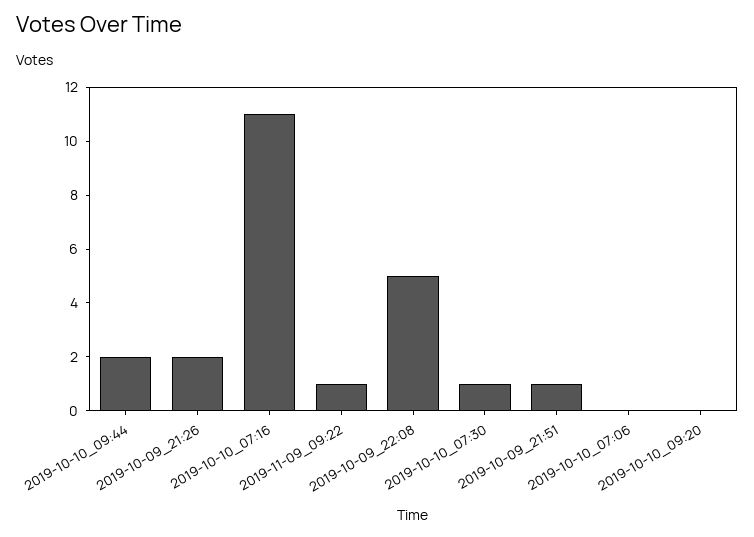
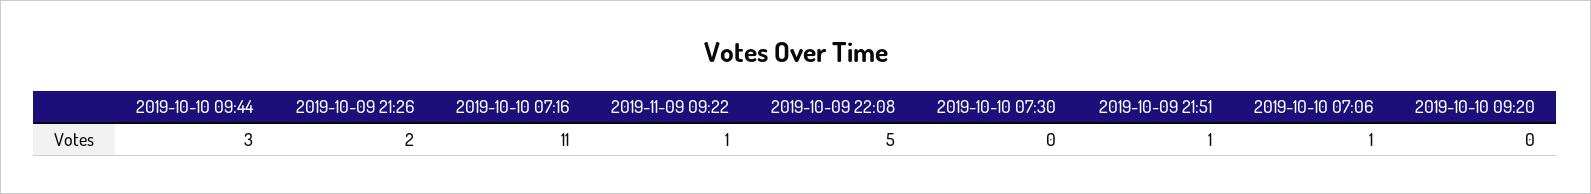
  {
-   "2019-10-10_09:44": 2,
+   "2019-10-10_09:44": 3,
    "2019-10-09_21:26": 2,
    "2019-10-10_07:16": 11,
    "2019-11-09_09:22": 1,
    "2019-10-09_22:08": 5,
-   "2019-10-10_07:30": 1,
+   "2019-10-10_07:30": 0,
    "2019-10-09_21:51": 1,
-   "2019-10-10_07:06": 0,
+   "2019-10-10_07:06": 1,
    "2019-10-10_09:20": 0
  }

